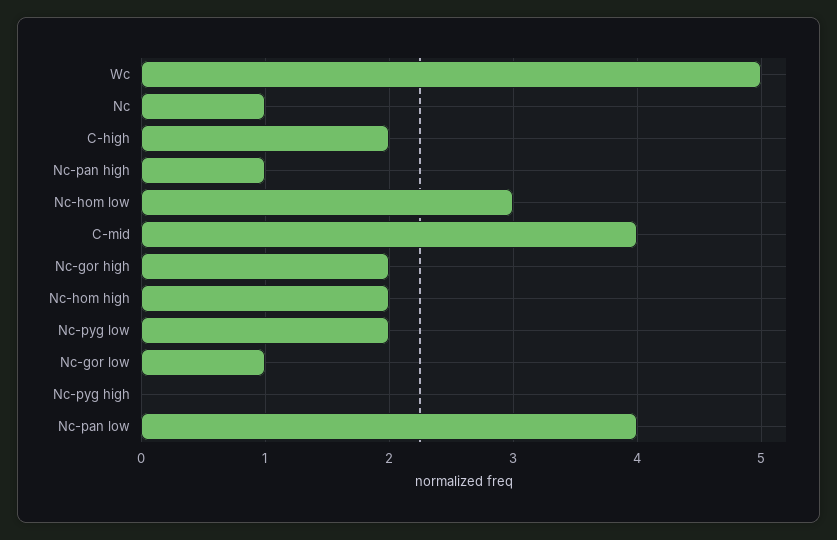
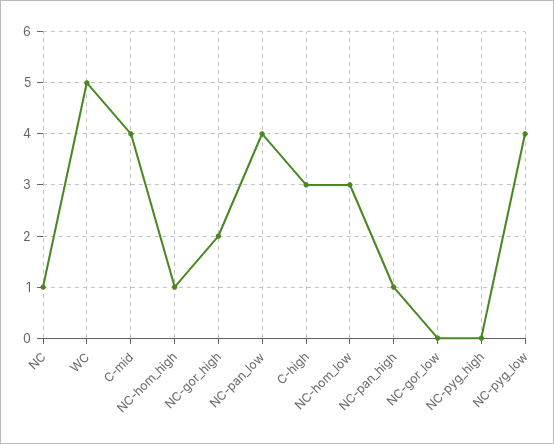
  {
    "Wc": 5,
    "Nc": 1,
-   "C-high": 2,
+   "C-high": 3,
    "Nc-pan high": 1,
    "Nc-hom low": 3,
    "C-mid": 4,
    "Nc-gor high": 2,
-   "Nc-hom high": 2,
+   "Nc-hom high": 1,
-   "Nc-pyg low": 2,
+   "Nc-pyg low": 4,
-   "Nc-gor low": 1,
+   "Nc-gor low": 0,
    "Nc-pyg high": 0,
    "Nc-pan low": 4
  }

